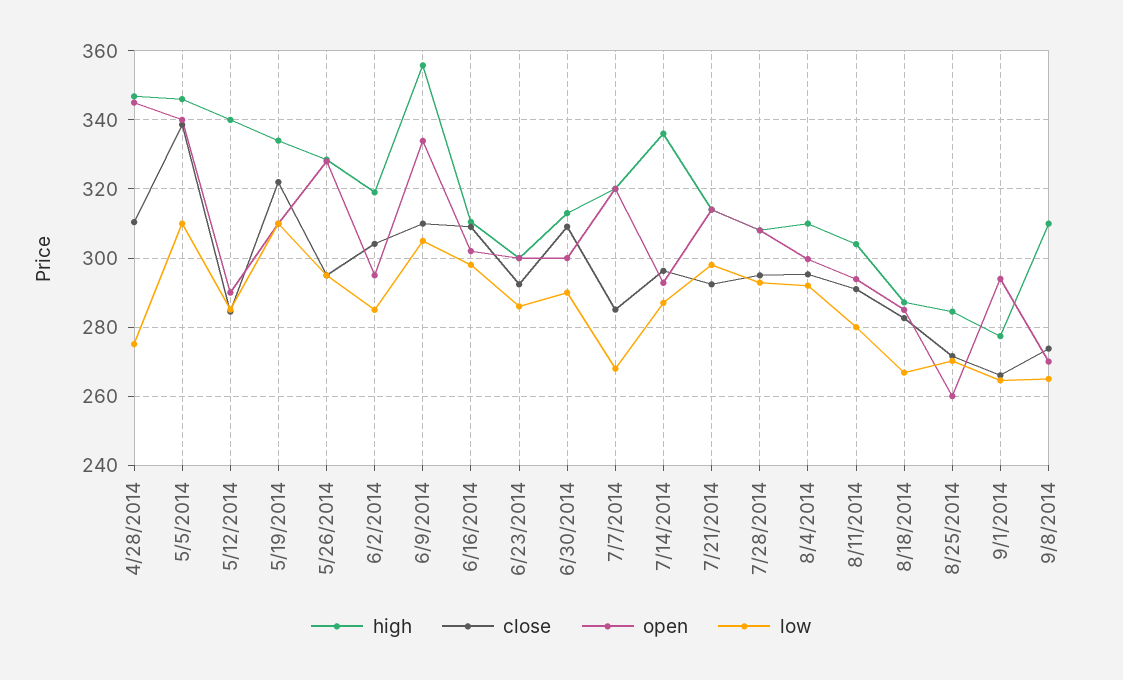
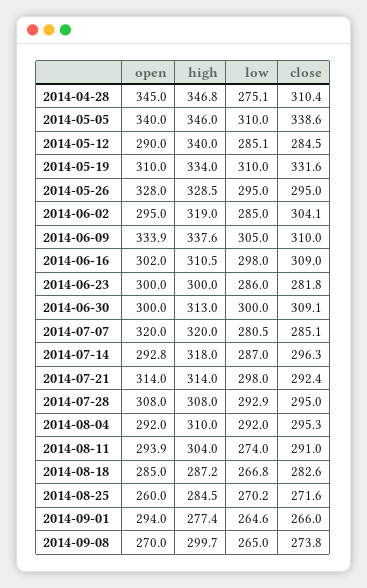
  {
    "high": {
      "4/28/2014": 346.8,
      "5/5/2014": 346,
      "5/12/2014": 340,
      "5/19/2014": 334,
      "5/26/2014": 328.5,
      "6/2/2014": 319,
-     "6/9/2014": 356,
+     "6/9/2014": 337.6,
      "6/16/2014": 310.5,
      "6/23/2014": 300,
      "6/30/2014": 313,
      "7/7/2014": 320,
-     "7/14/2014": 336,
+     "7/14/2014": 318,
      "7/21/2014": 314,
      "7/28/2014": 308,
      "8/4/2014": 310,
      "8/11/2014": 304,
      "8/18/2014": 287.2,
      "8/25/2014": 284.5,
      "9/1/2014": 277.4,
-     "9/8/2014": 310
+     "9/8/2014": 299.7
    },
    "close": {
      "4/28/2014": 310.4,
      "5/5/2014": 338.6,
      "5/12/2014": 284.5,
-     "5/19/2014": 322,
+     "5/19/2014": 331.6,
      "5/26/2014": 295,
      "6/2/2014": 304.1,
      "6/9/2014": 310,
      "6/16/2014": 309,
-     "6/23/2014": 292,
+     "6/23/2014": 281.8,
      "6/30/2014": 309.1,
      "7/7/2014": 285.1,
      "7/14/2014": 296.3,
      "7/21/2014": 292.4,
      "7/28/2014": 295,
      "8/4/2014": 295.3,
      "8/11/2014": 291,
      "8/18/2014": 282.6,
      "8/25/2014": 271.6,
      "9/1/2014": 266,
      "9/8/2014": 273.8
    },
    "open": {
      "4/28/2014": 345,
      "5/5/2014": 340,
      "5/12/2014": 290,
      "5/19/2014": 310,
      "5/26/2014": 328,
      "6/2/2014": 295,
      "6/9/2014": 333.9,
      "6/16/2014": 302,
      "6/23/2014": 300,
      "6/30/2014": 300,
      "7/7/2014": 320,
      "7/14/2014": 292.8,
      "7/21/2014": 314,
      "7/28/2014": 308,
-     "8/4/2014": 300,
+     "8/4/2014": 292,
      "8/11/2014": 293.9,
      "8/18/2014": 285,
      "8/25/2014": 260,
      "9/1/2014": 294,
      "9/8/2014": 270
    },
    "low": {
      "4/28/2014": 275.1,
      "5/5/2014": 310,
      "5/12/2014": 285.1,
      "5/19/2014": 310,
      "5/26/2014": 295,
      "6/2/2014": 285,
      "6/9/2014": 305,
      "6/16/2014": 298,
      "6/23/2014": 286,
-     "6/30/2014": 290,
+     "6/30/2014": 300,
-     "7/7/2014": 268,
+     "7/7/2014": 280.5,
      "7/14/2014": 287,
      "7/21/2014": 298,
      "7/28/2014": 292.9,
      "8/4/2014": 292,
-     "8/11/2014": 280,
+     "8/11/2014": 274,
      "8/18/2014": 266.8,
      "8/25/2014": 270.2,
      "9/1/2014": 264.6,
      "9/8/2014": 265
    }
  }

